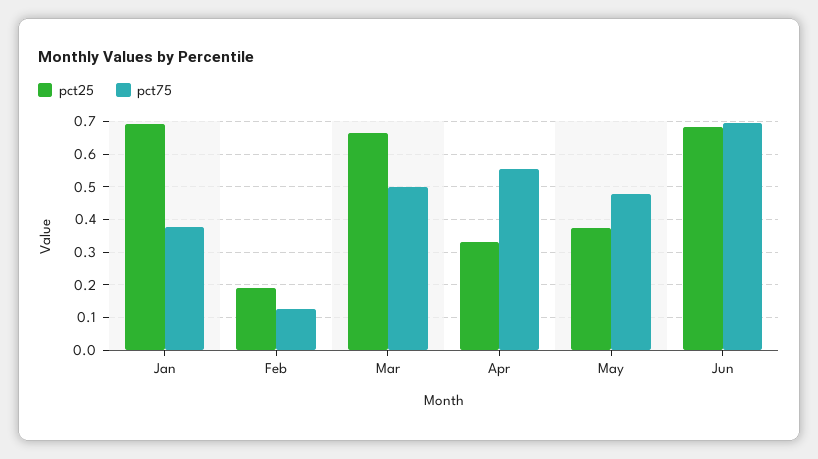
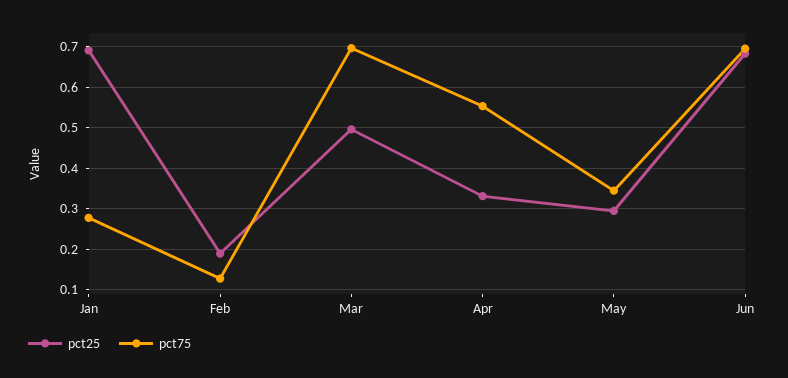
  {
    "pct25": {
      "Jan": 0.7,
      "Feb": 0.18,
-     "Mar": 0.66,
+     "Mar": 0.5,
      "Apr": 0.34,
-     "May": 0.38,
+     "May": 0.3,
      "Jun": 0.68
    },
    "pct75": {
-     "Jan": 0.38,
+     "Jan": 0.28,
      "Feb": 0.12,
-     "Mar": 0.5,
+     "Mar": 0.7,
      "Apr": 0.56,
-     "May": 0.48,
+     "May": 0.34,
      "Jun": 0.7
    }
  }

